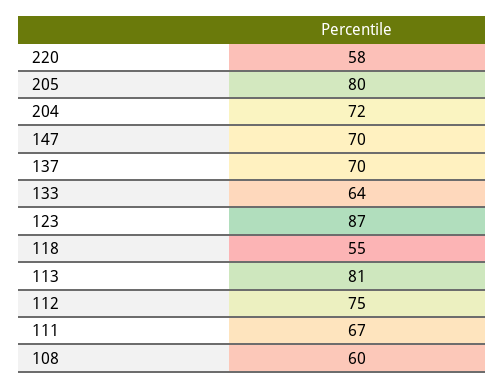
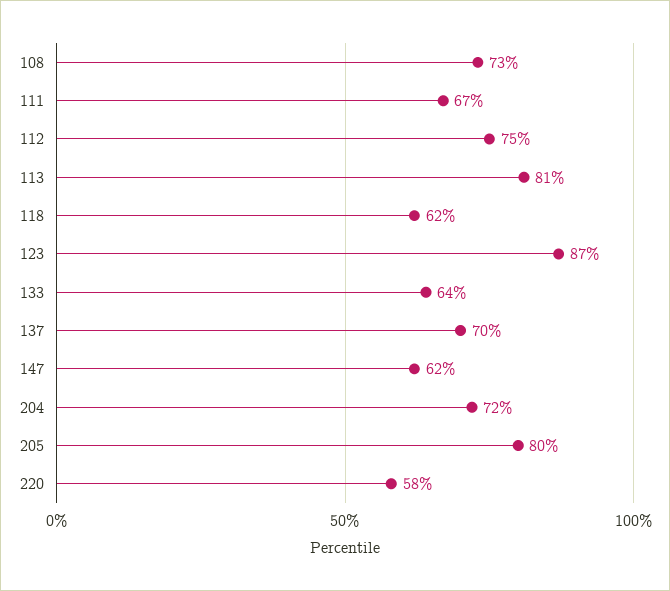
  {
    "220": 58,
    "205": 80,
    "204": 72,
-   "147": 70,
+   "147": 62,
    "137": 70,
    "133": 64,
    "123": 87,
-   "118": 55,
+   "118": 62,
    "113": 81,
    "112": 75,
    "111": 67,
-   "108": 60
+   "108": 73
  }

